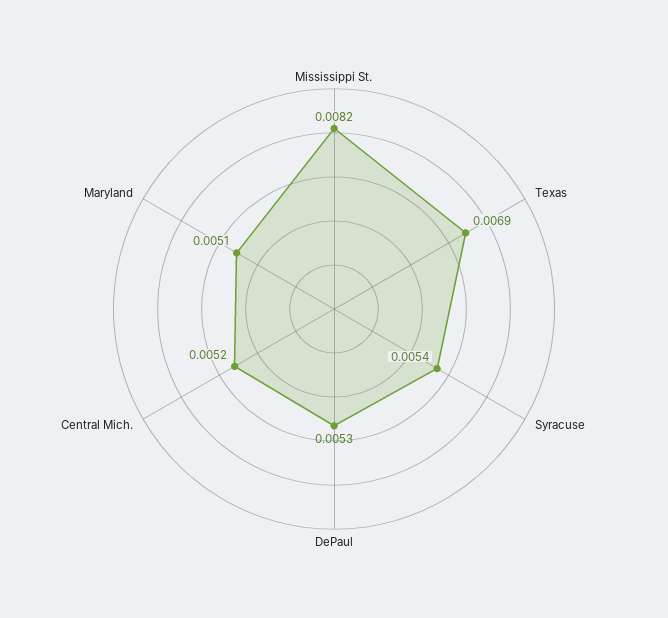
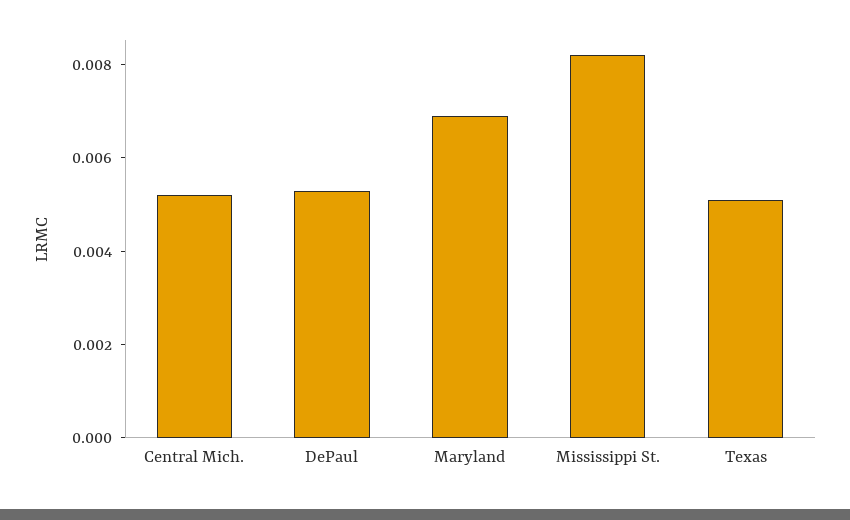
  {
    "Mississippi St.": 0.0082,
-   "Texas": 0.0069,
+   "Texas": 0.005,
-   "Syracuse": 0.0054,
    "DePaul": 0.0053,
    "Central Mich.": 0.0052,
-   "Maryland": 0.0051
+   "Maryland": 0.007
  }

